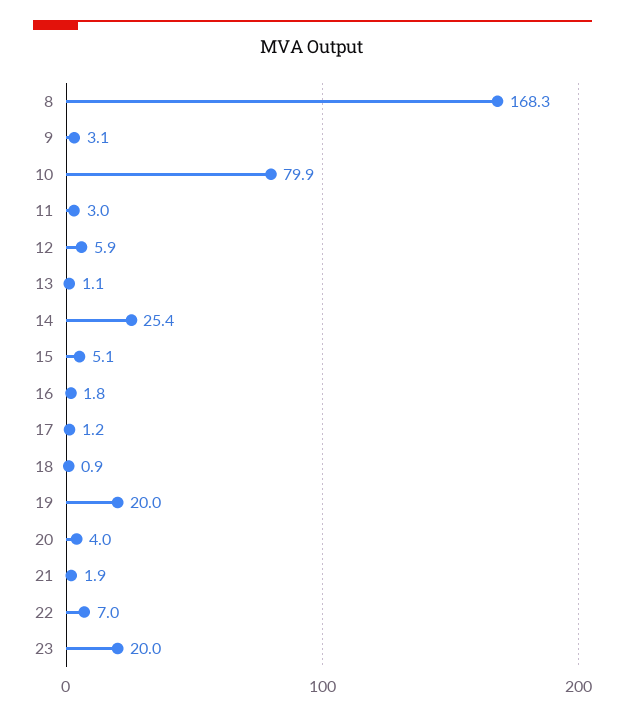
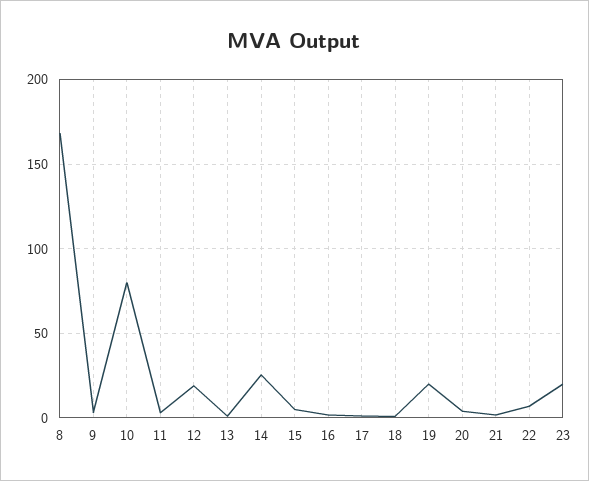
  {
    "8": 168.3,
    "9": 3.1,
    "10": 79.9,
    "11": 3,
-   "12": 5.9,
+   "12": 20,
    "13": 1.1,
    "14": 25.4,
    "15": 5.1,
    "16": 1.8,
    "17": 1.2,
    "18": 0.9,
    "19": 20,
    "20": 4,
    "21": 1.9,
    "22": 7,
    "23": 20
  }

